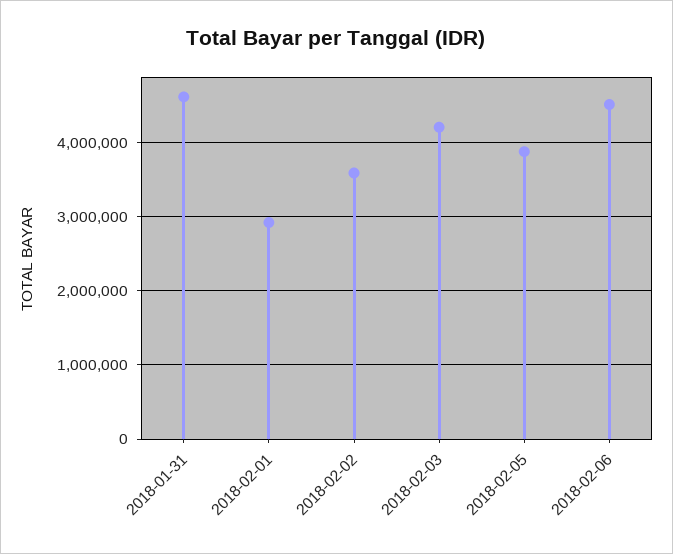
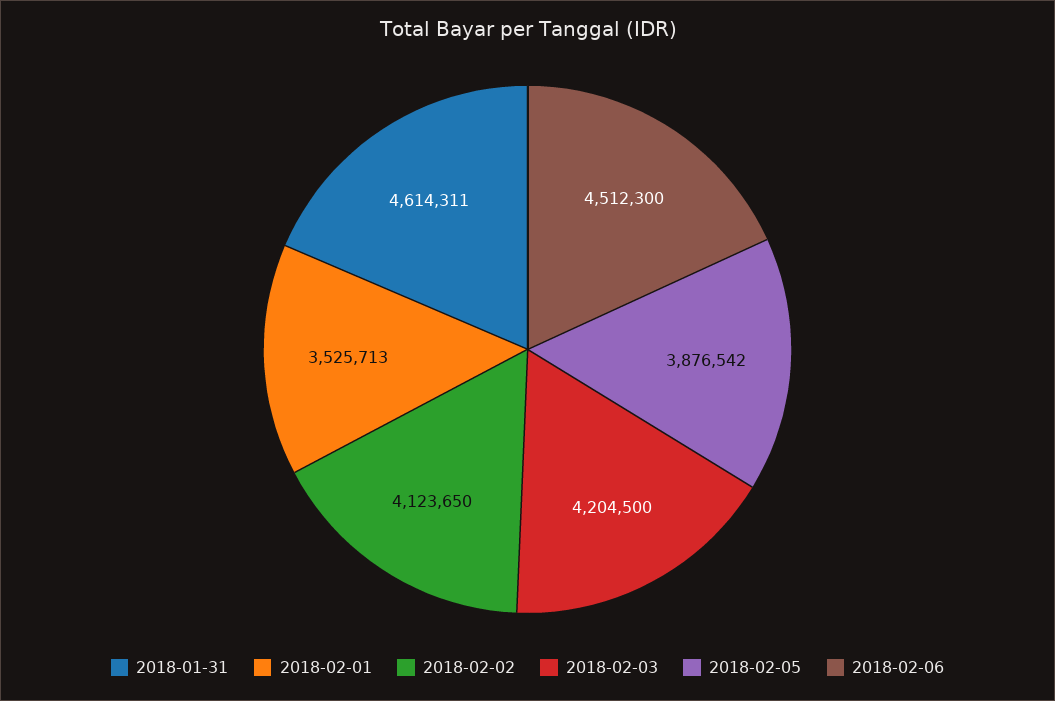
  {
    "2018-01-31": 4614311,
-   "2018-02-01": 2900000,
+   "2018-02-01": 3525713,
-   "2018-02-02": 3600000,
+   "2018-02-02": 4123650,
    "2018-02-03": 4204500,
    "2018-02-05": 3876542,
    "2018-02-06": 4512300
  }

